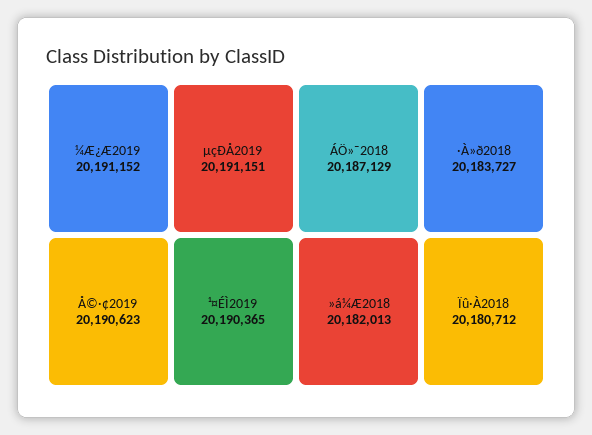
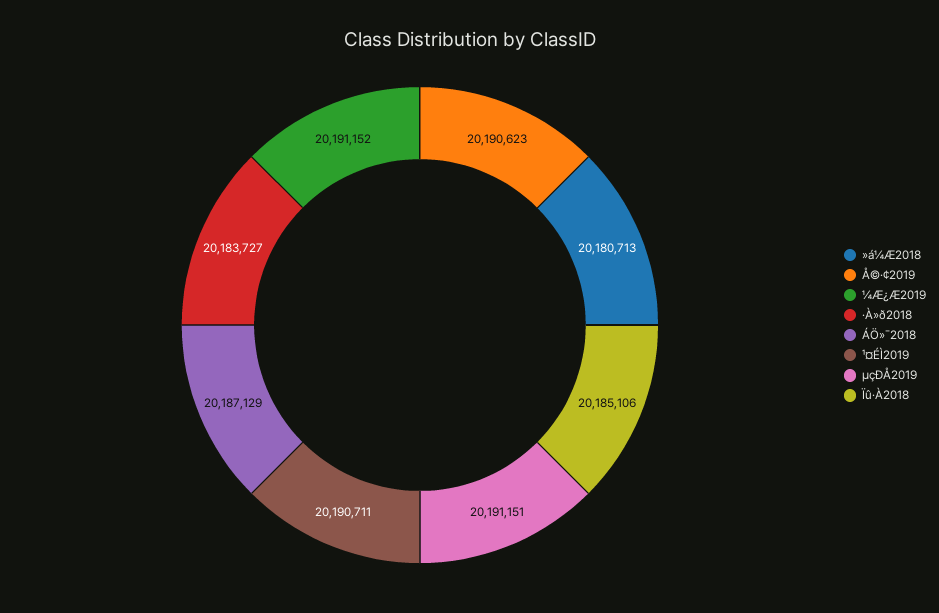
  {
    "¼Æ¿Æ2019": 20191152,
    "µçÐÅ2019": 20191151,
    "Å©·¢2019": 20190623,
-   "¹¤ÉÌ2019": 20190365,
+   "¹¤ÉÌ2019": 20190711,
    "ÁÖ»¯2018": 20187129,
    "·À»ð2018": 20183727,
-   "»á¼Æ2018": 20182013,
+   "»á¼Æ2018": 20180713,
-   "Ïû·À2018": 20180712
+   "Ïû·À2018": 20185106
  }

